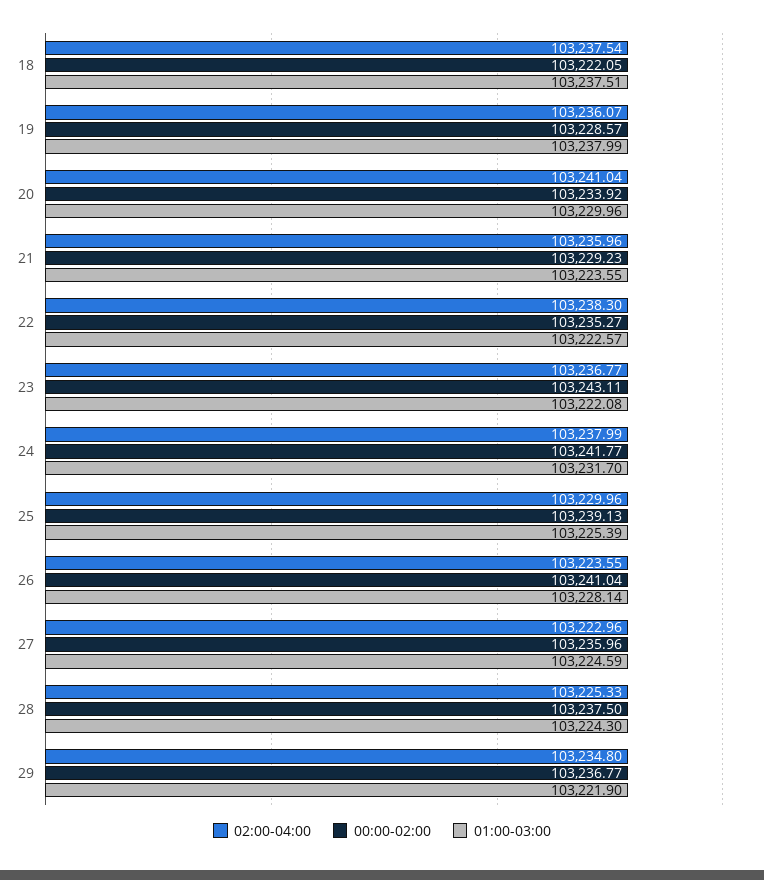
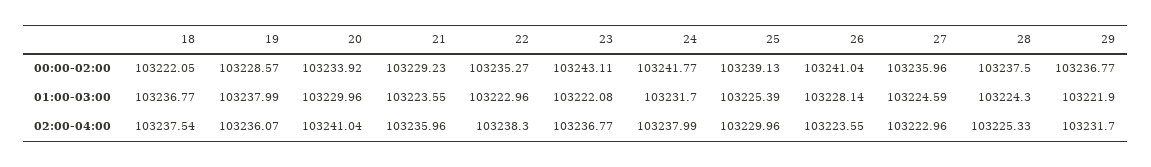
  {
    "02:00-04:00": {
      "18": 103237.54,
      "19": 103236.07,
      "20": 103241.04,
      "21": 103235.96,
      "22": 103238.3,
      "23": 103236.77,
      "24": 103237.99,
      "25": 103229.96,
      "26": 103223.55,
      "27": 103222.96,
      "28": 103225.33,
-     "29": 103234.8
+     "29": 103231.7
    },
    "00:00-02:00": {
      "18": 103222.05,
      "19": 103228.57,
      "20": 103233.92,
      "21": 103229.23,
      "22": 103235.27,
      "23": 103243.11,
      "24": 103241.77,
      "25": 103239.13,
      "26": 103241.04,
      "27": 103235.96,
      "28": 103237.5,
      "29": 103236.77
    },
    "01:00-03:00": {
-     "18": 103237.51,
+     "18": 103236.77,
      "19": 103237.99,
      "20": 103229.96,
      "21": 103223.55,
-     "22": 103222.57,
+     "22": 103222.96,
      "23": 103222.08,
      "24": 103231.7,
      "25": 103225.39,
      "26": 103228.14,
      "27": 103224.59,
      "28": 103224.3,
      "29": 103221.9
    }
  }

